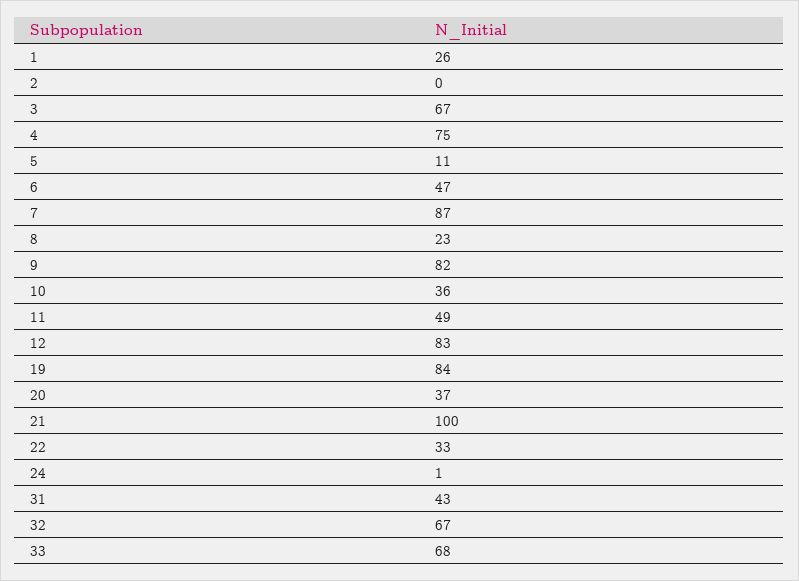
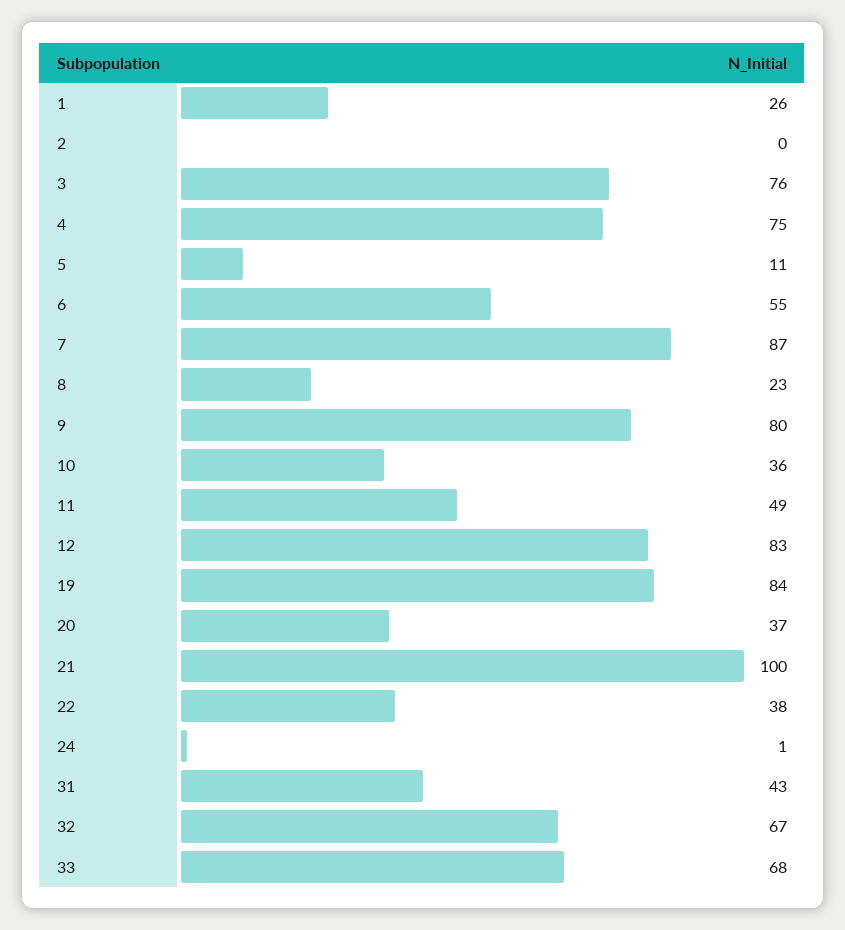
  {
    "1": 26,
    "2": 0,
-   "3": 67,
+   "3": 76,
    "4": 75,
    "5": 11,
-   "6": 47,
+   "6": 55,
    "7": 87,
    "8": 23,
-   "9": 82,
+   "9": 80,
    "10": 36,
    "11": 49,
    "12": 83,
    "19": 84,
    "20": 37,
    "21": 100,
-   "22": 33,
+   "22": 38,
    "24": 1,
    "31": 43,
    "32": 67,
    "33": 68
  }

